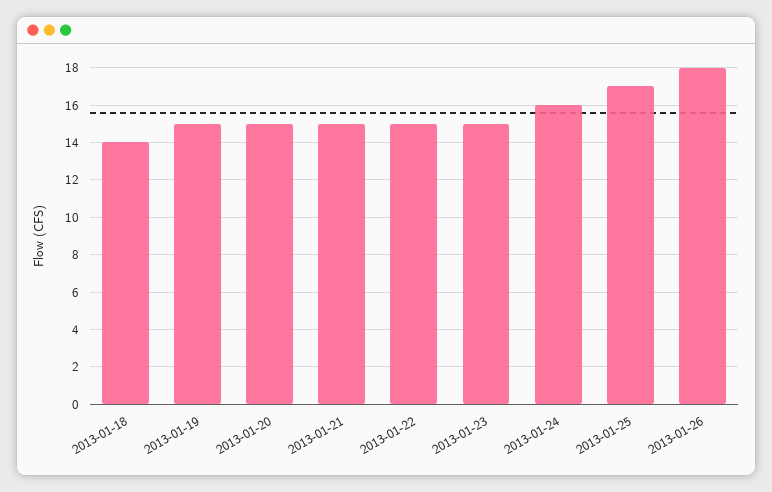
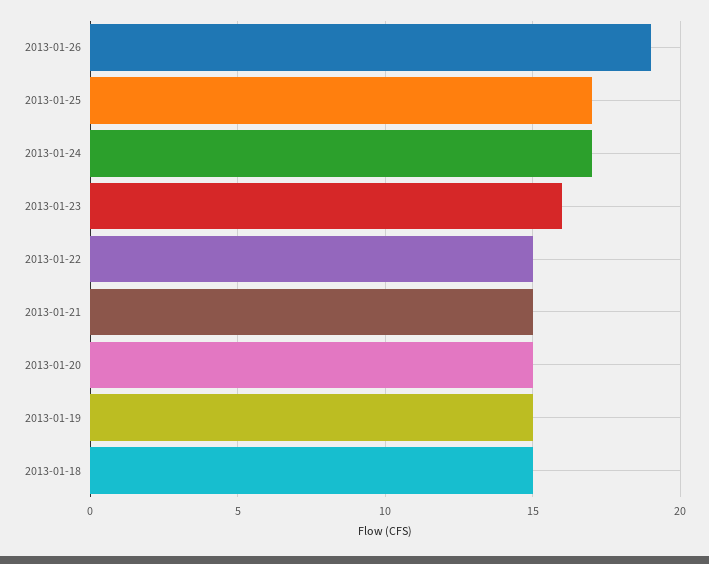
  {
-   "2013-01-18": 14,
+   "2013-01-18": 15,
    "2013-01-19": 15,
    "2013-01-20": 15,
    "2013-01-21": 15,
    "2013-01-22": 15,
-   "2013-01-23": 15,
+   "2013-01-23": 16,
-   "2013-01-24": 16,
+   "2013-01-24": 17,
    "2013-01-25": 17,
-   "2013-01-26": 18
+   "2013-01-26": 19
  }

